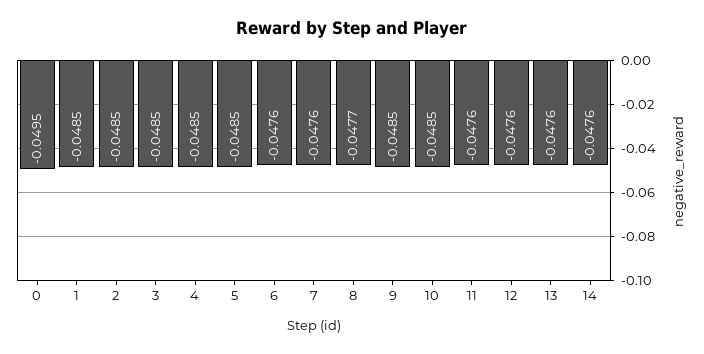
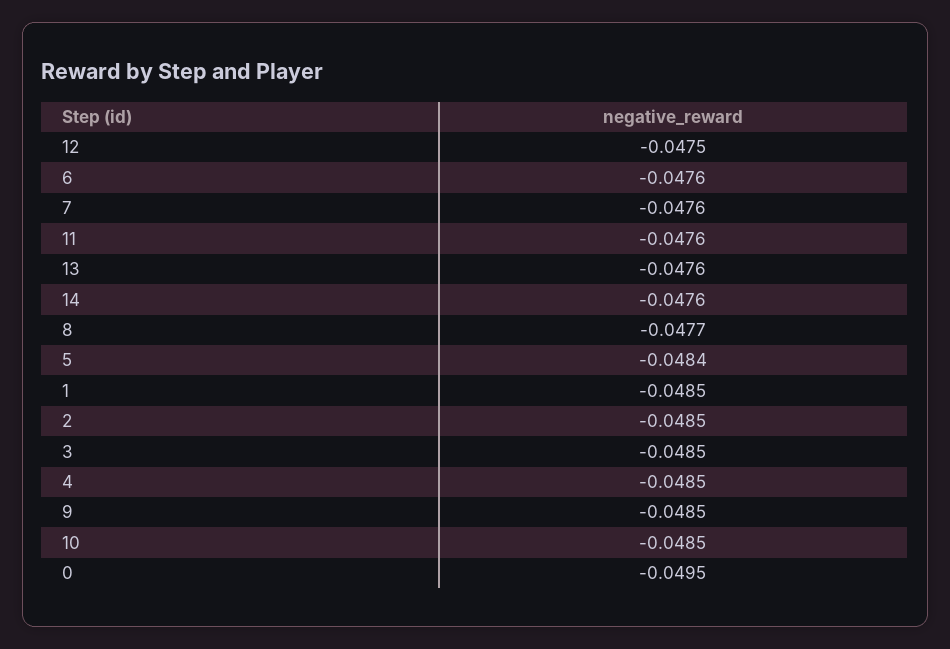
  {
    "0": -0.0495,
    "1": -0.0485,
    "2": -0.0485,
    "3": -0.0485,
    "4": -0.0485,
-   "5": -0.0485,
+   "5": -0.0484,
    "6": -0.0476,
    "7": -0.0476,
    "8": -0.0477,
    "9": -0.0485,
    "10": -0.0485,
    "11": -0.0476,
-   "12": -0.0476,
+   "12": -0.0475,
    "13": -0.0476,
    "14": -0.0476
  }

